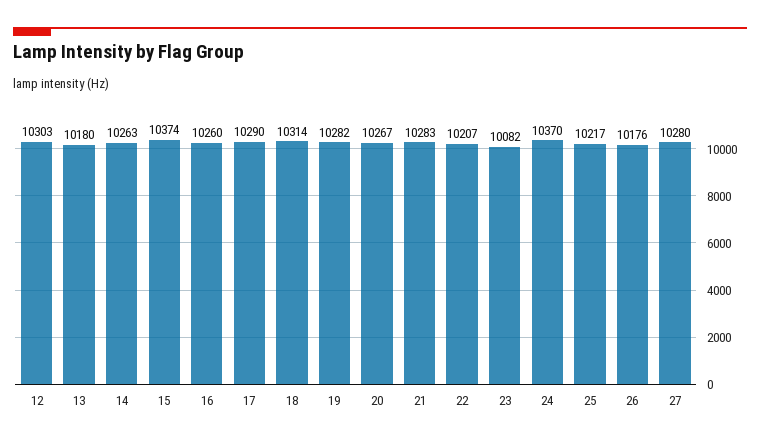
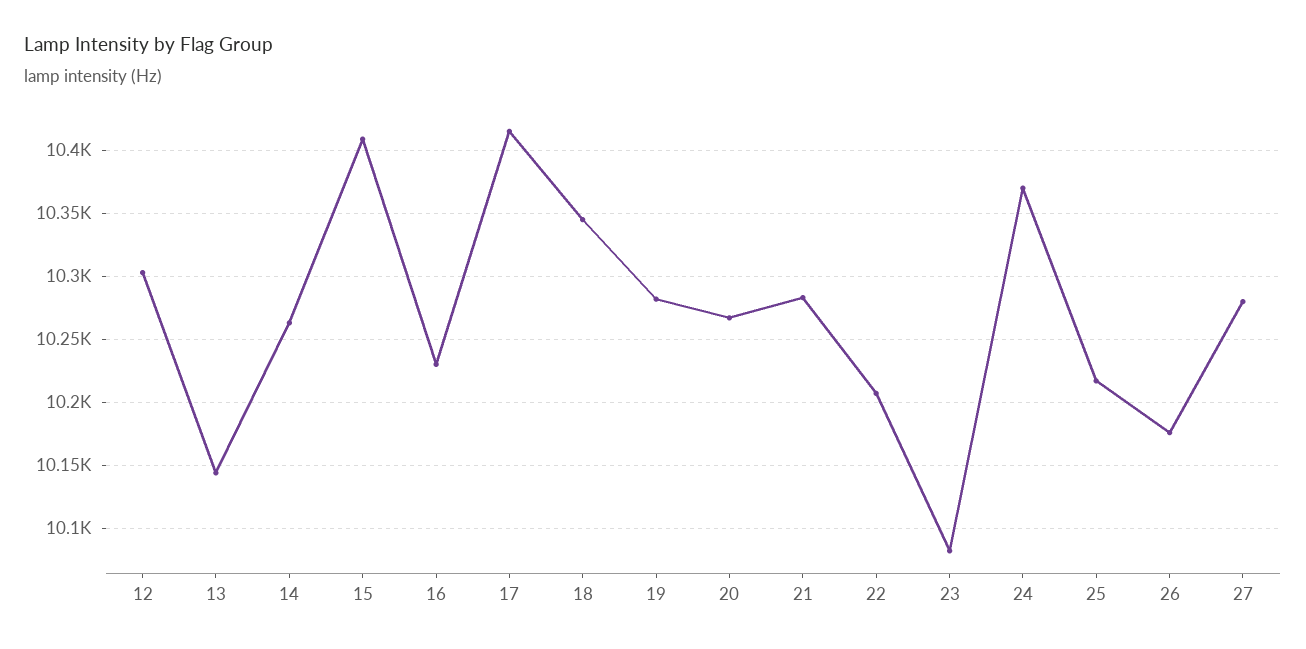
  {
    "12": 10303,
-   "13": 10180,
+   "13": 10145,
    "14": 10263,
-   "15": 10374,
+   "15": 10410,
-   "16": 10260,
+   "16": 10230,
-   "17": 10290,
+   "17": 10415,
-   "18": 10314,
+   "18": 10345,
    "19": 10282,
    "20": 10267,
    "21": 10283,
    "22": 10207,
    "23": 10082,
    "24": 10370,
    "25": 10217,
    "26": 10176,
    "27": 10280
  }

